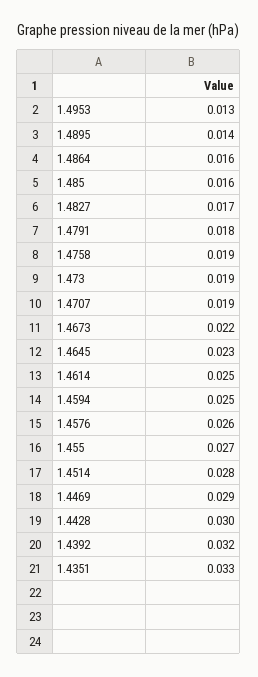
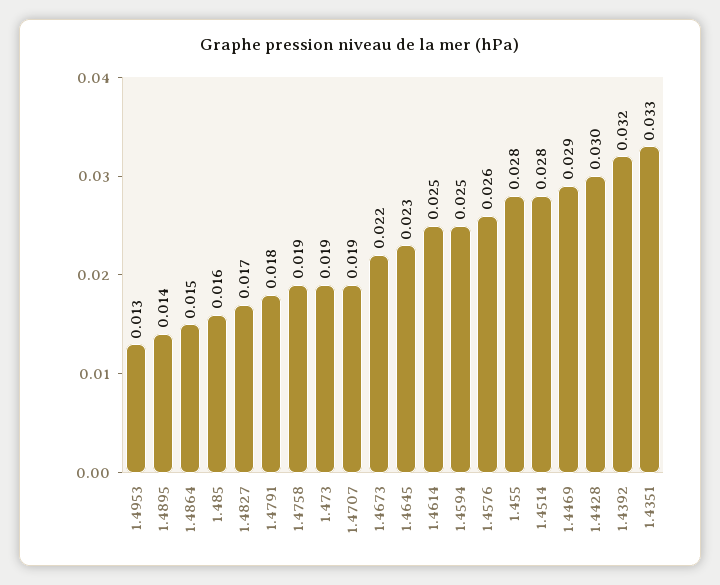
  {
    "1.4953": 0.013,
    "1.4895": 0.014,
-   "1.4864": 0.016,
+   "1.4864": 0.015,
    "1.485": 0.016,
    "1.4827": 0.017,
    "1.4791": 0.018,
    "1.4758": 0.019,
    "1.473": 0.019,
    "1.4707": 0.019,
    "1.4673": 0.022,
    "1.4645": 0.023,
    "1.4614": 0.025,
    "1.4594": 0.025,
    "1.4576": 0.026,
-   "1.455": 0.027,
+   "1.455": 0.028,
    "1.4514": 0.028,
    "1.4469": 0.029,
    "1.4428": 0.03,
    "1.4392": 0.032,
    "1.4351": 0.033
  }

